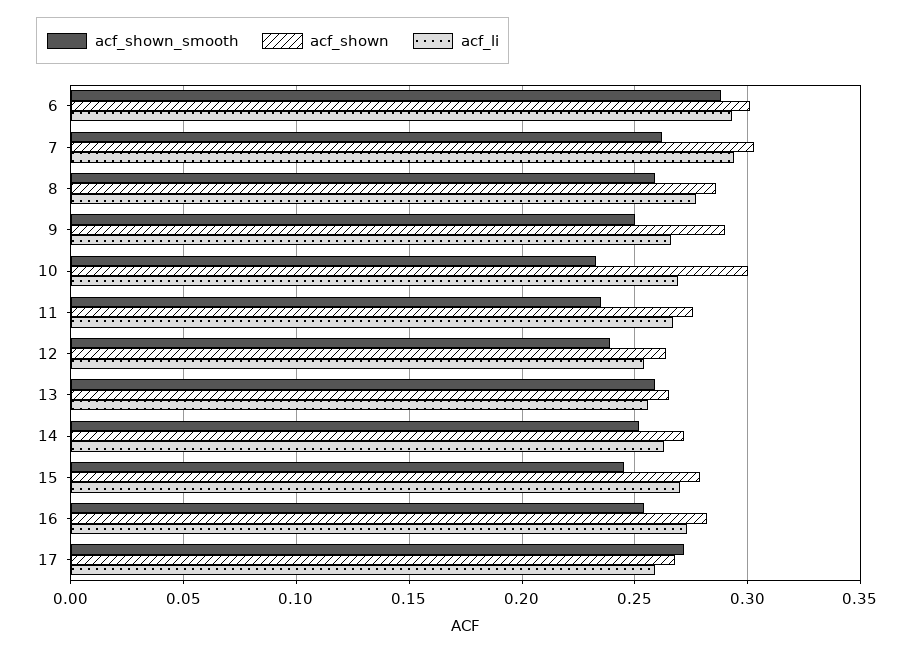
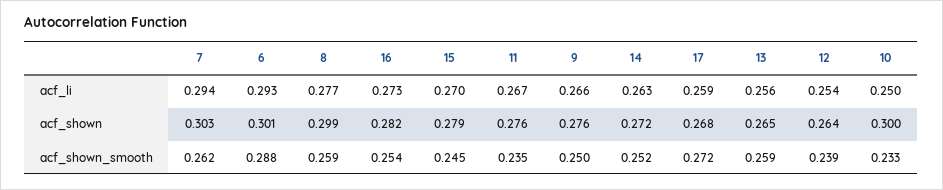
  {
    "acf_shown_smooth": {
      "6": 0.288,
      "7": 0.262,
      "8": 0.259,
      "9": 0.25,
      "10": 0.233,
      "11": 0.235,
      "12": 0.239,
      "13": 0.259,
      "14": 0.252,
      "15": 0.245,
      "16": 0.254,
      "17": 0.272
    },
    "acf_shown": {
      "6": 0.301,
      "7": 0.303,
-     "8": 0.285,
+     "8": 0.299,
-     "9": 0.29,
+     "9": 0.276,
      "10": 0.3,
      "11": 0.276,
      "12": 0.264,
      "13": 0.265,
      "14": 0.272,
      "15": 0.279,
      "16": 0.282,
      "17": 0.268
    },
    "acf_li": {
      "6": 0.293,
      "7": 0.294,
      "8": 0.277,
      "9": 0.266,
-     "10": 0.27,
+     "10": 0.25,
      "11": 0.267,
      "12": 0.254,
      "13": 0.256,
      "14": 0.263,
      "15": 0.27,
      "16": 0.273,
      "17": 0.259
    }
  }

